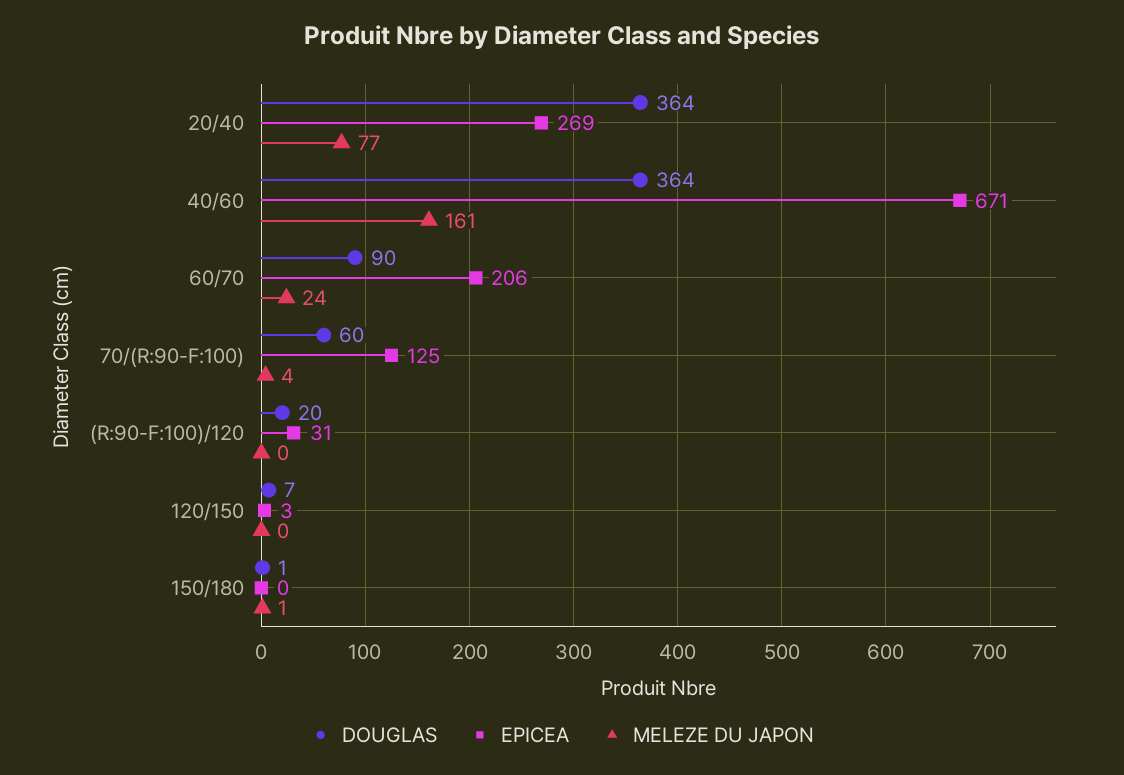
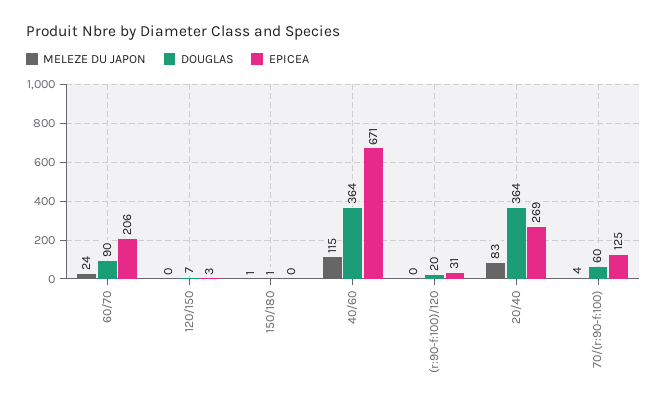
  {
    "DOUGLAS": {
      "20/40": 364,
      "40/60": 364,
      "60/70": 90,
      "70/(R:90-F:100)": 60,
      "(R:90-F:100)/120": 20,
      "120/150": 7,
      "150/180": 1
    },
    "EPICEA": {
      "20/40": 269,
      "40/60": 671,
      "60/70": 206,
      "70/(R:90-F:100)": 125,
      "(R:90-F:100)/120": 31,
      "120/150": 3,
      "150/180": 0
    },
    "MELEZE DU JAPON": {
-     "20/40": 77,
+     "20/40": 83,
-     "40/60": 161,
+     "40/60": 115,
      "60/70": 24,
      "70/(R:90-F:100)": 4,
      "(R:90-F:100)/120": 0,
      "120/150": 0,
      "150/180": 1
    }
  }

